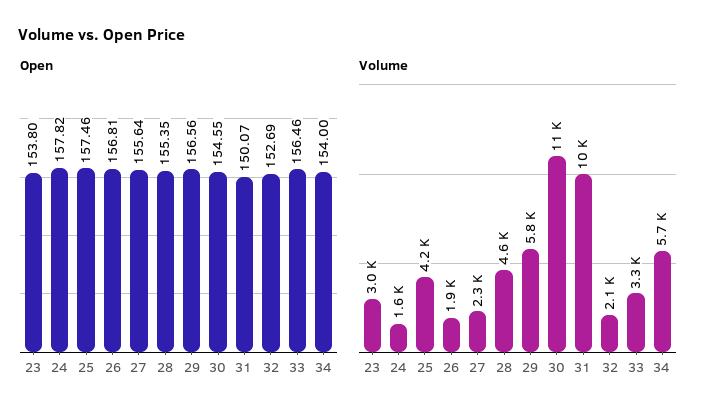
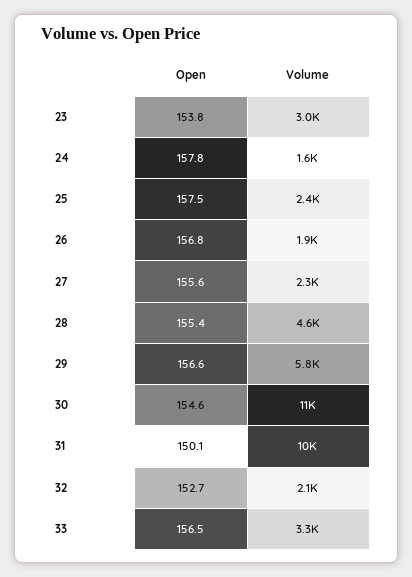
  {
    "Open": {
      "23": 153.8,
      "24": 157.82,
      "25": 157.46,
      "26": 156.81,
      "27": 155.64,
      "28": 155.35,
      "29": 156.56,
      "30": 154.55,
      "31": 150.07,
      "32": 152.69,
-     "33": 156.46,
+     "33": 156.46
-     "34": 154
    },
    "Volume": {
      "23": 3000,
      "24": 1600,
-     "25": 4200,
+     "25": 2400,
      "26": 1900,
      "27": 2300,
      "28": 4600,
      "29": 5800,
      "30": 11000,
      "31": 10000,
      "32": 2100,
-     "33": 3300,
+     "33": 3300
-     "34": 5700
    }
  }

